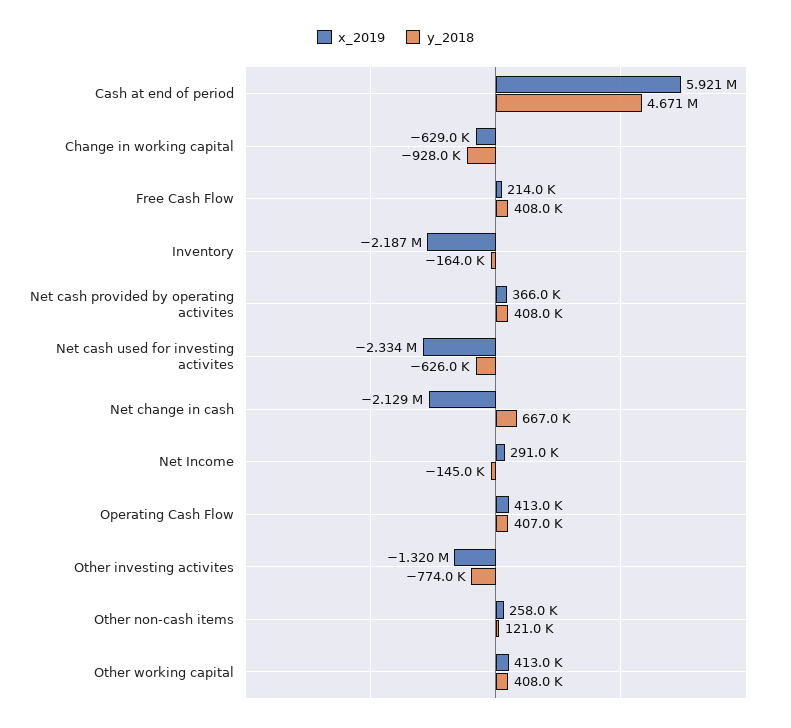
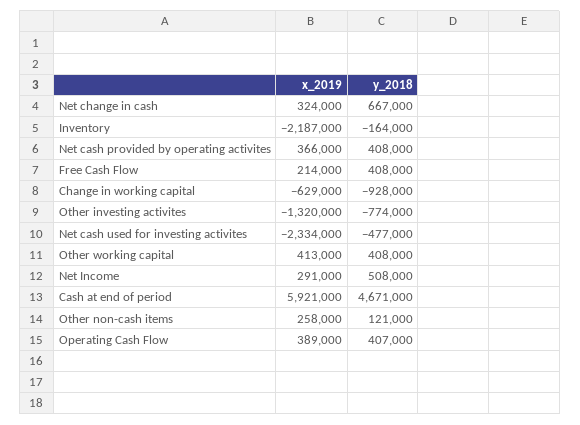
  {
    "x_2019": {
      "Cash at end of period": 5921000,
      "Change in working capital": -629000,
      "Free Cash Flow": 214000,
      "Inventory": -2187000,
      "Net cash provided by operating activites": 366000,
      "Net cash used for investing activites": -2334000,
-     "Net change in cash": -2129000,
+     "Net change in cash": 324000,
      "Net Income": 291000,
-     "Operating Cash Flow": 413000,
+     "Operating Cash Flow": 389000,
      "Other investing activites": -1320000,
      "Other non-cash items": 258000,
      "Other working capital": 413000
    },
    "y_2018": {
      "Cash at end of period": 4671000,
      "Change in working capital": -928000,
      "Free Cash Flow": 408000,
      "Inventory": -164000,
      "Net cash provided by operating activites": 408000,
-     "Net cash used for investing activites": -626000,
+     "Net cash used for investing activites": -477000,
      "Net change in cash": 667000,
-     "Net Income": -145000,
+     "Net Income": 508000,
      "Operating Cash Flow": 407000,
      "Other investing activites": -774000,
      "Other non-cash items": 121000,
      "Other working capital": 408000
    }
  }

